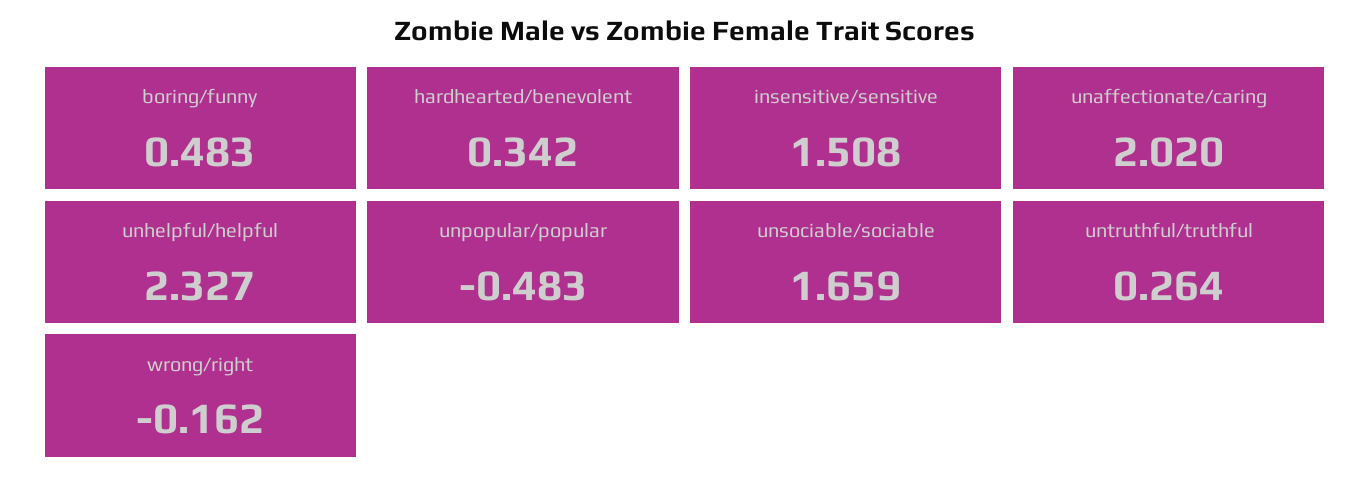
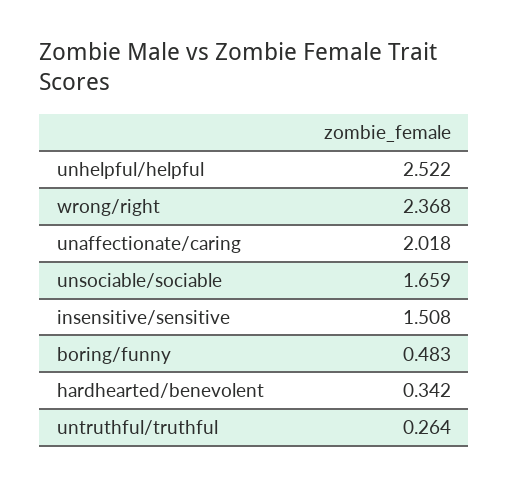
  {
    "boring/funny": 0.483,
    "hardhearted/benevolent": 0.342,
    "insensitive/sensitive": 1.508,
-   "unaffectionate/caring": 2.02,
+   "unaffectionate/caring": 2.018,
-   "unhelpful/helpful": 2.327,
+   "unhelpful/helpful": 2.522,
-   "unpopular/popular": -0.483,
    "unsociable/sociable": 1.659,
    "untruthful/truthful": 0.264,
-   "wrong/right": -0.162
+   "wrong/right": 2.368
  }

